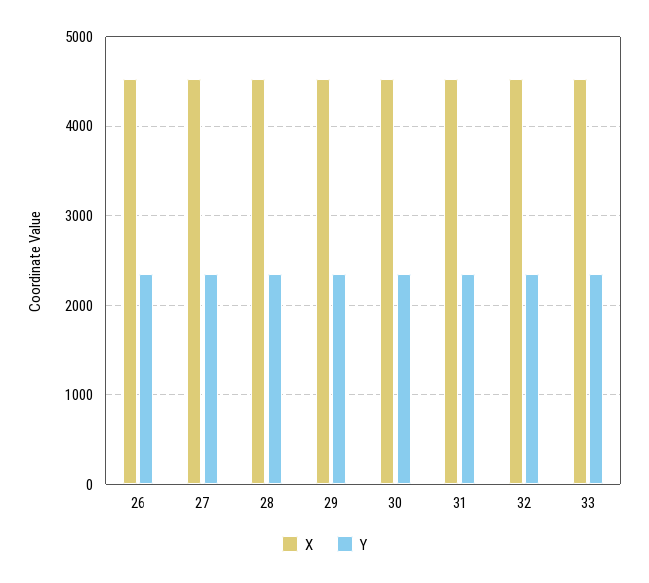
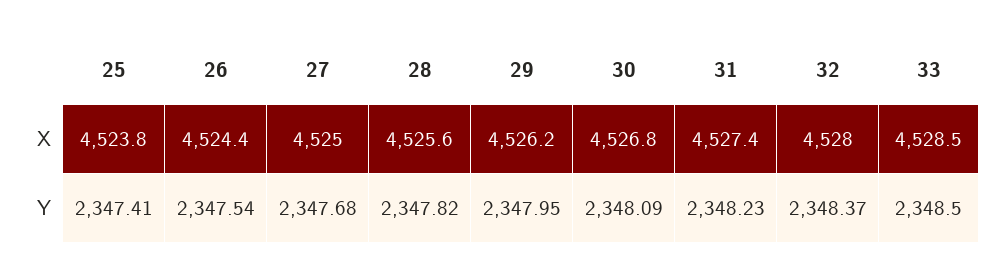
  {
    "X": {
      "26": 4524.4,
      "27": 4525,
      "28": 4525.6,
      "29": 4526.2,
      "30": 4526.8,
      "31": 4527.4,
      "32": 4528,
-     "33": 4528.5
+     "33": 4528.5,
+     "25": 4523.8
    },
    "Y": {
      "26": 2347.54,
      "27": 2347.68,
      "28": 2347.82,
      "29": 2347.95,
      "30": 2348.09,
      "31": 2348.23,
      "32": 2348.37,
-     "33": 2348.5
+     "33": 2348.5,
+     "25": 2347.41
    }
  }

